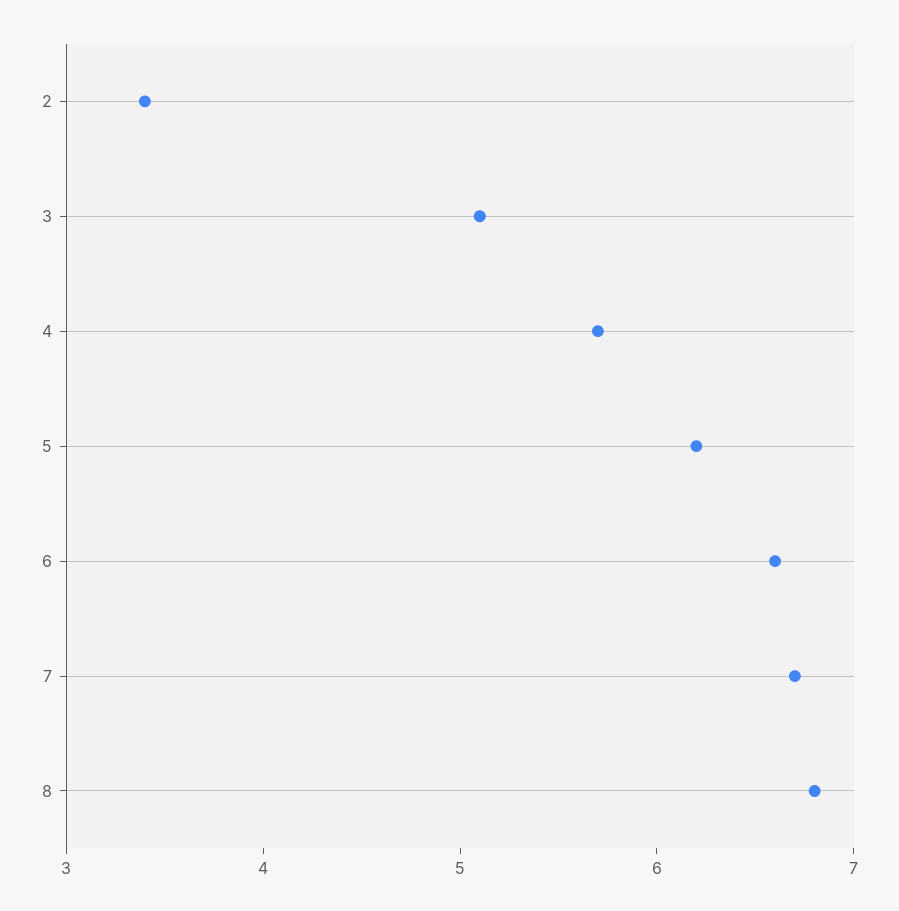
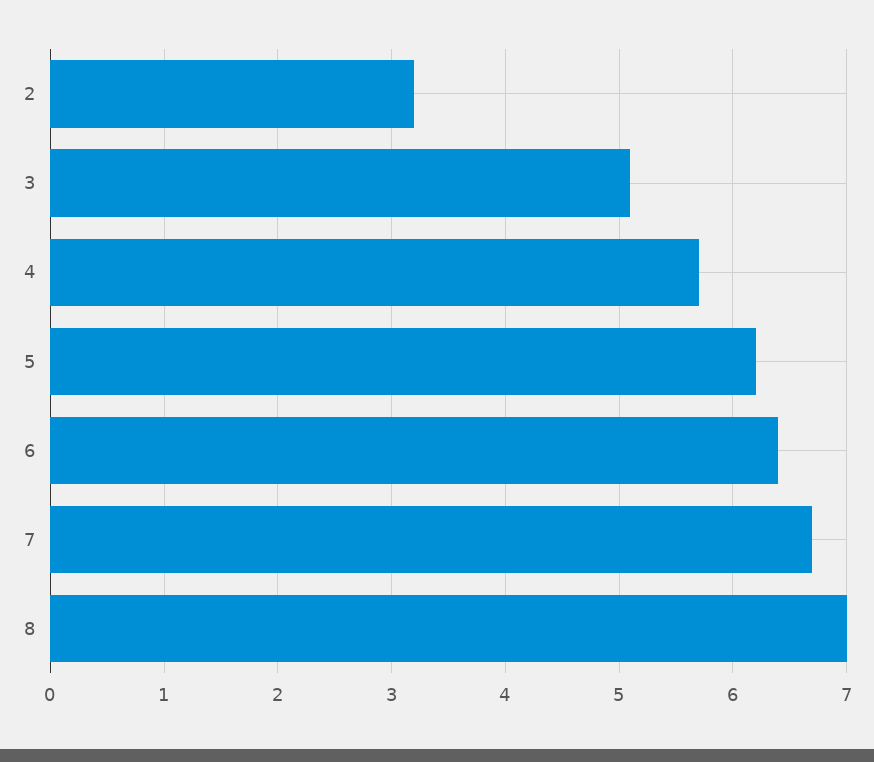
  {
-   "2": 3.4,
+   "2": 3.2,
    "3": 5.1,
    "4": 5.7,
    "5": 6.2,
-   "6": 6.6,
+   "6": 6.4,
    "7": 6.7,
-   "8": 6.8
+   "8": 7
  }

